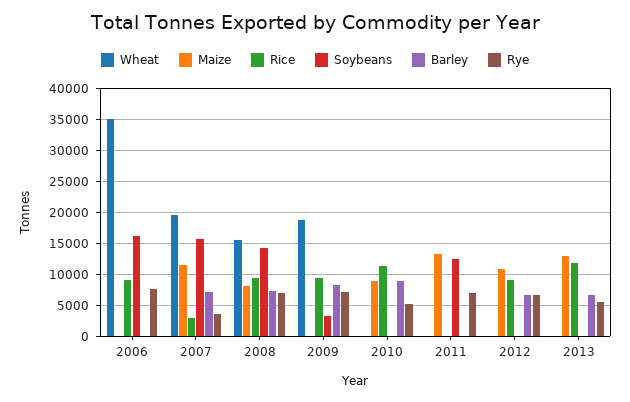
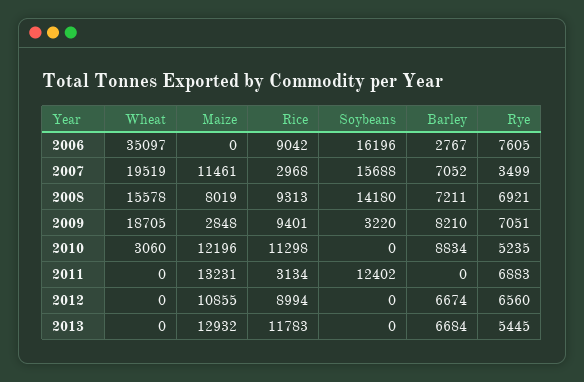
  {
    "Wheat": {
      "2006": 35097,
      "2007": 19519,
      "2008": 15578,
      "2009": 18705,
-     "2010": 0,
+     "2010": 3060,
      "2011": 0,
      "2012": 0,
      "2013": 0
    },
    "Maize": {
      "2006": 0,
      "2007": 11461,
      "2008": 8019,
-     "2009": 0,
+     "2009": 2848,
-     "2010": 9000,
+     "2010": 12196,
      "2011": 13231,
      "2012": 10855,
      "2013": 12932
    },
    "Rice": {
      "2006": 9042,
      "2007": 2968,
      "2008": 9313,
      "2009": 9401,
      "2010": 11298,
-     "2011": 0,
+     "2011": 3134,
      "2012": 8994,
      "2013": 11783
    },
    "Soybeans": {
      "2006": 16196,
      "2007": 15688,
      "2008": 14180,
      "2009": 3220,
      "2010": 0,
      "2011": 12402,
      "2012": 0,
      "2013": 0
    },
    "Barley": {
-     "2006": 0,
+     "2006": 2767,
      "2007": 7052,
      "2008": 7211,
      "2009": 8210,
      "2010": 8834,
      "2011": 0,
      "2012": 6674,
      "2013": 6684
    },
    "Rye": {
      "2006": 7605,
      "2007": 3499,
      "2008": 6921,
      "2009": 7051,
      "2010": 5235,
      "2011": 6883,
      "2012": 6560,
      "2013": 5445
    }
  }

